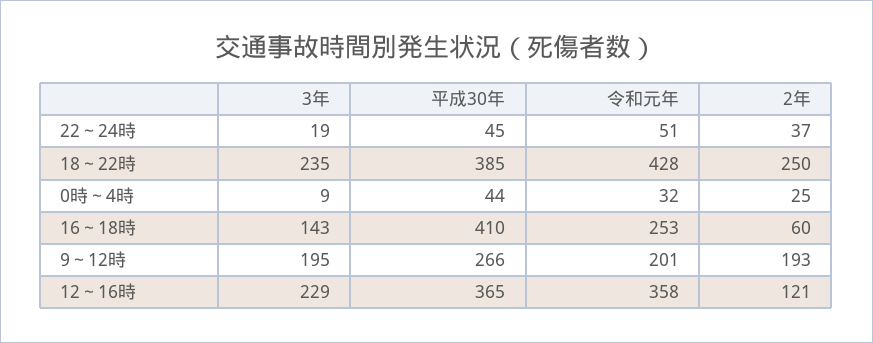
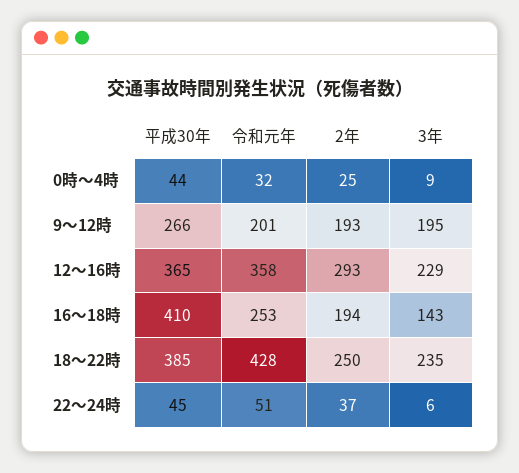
  {
    "3年": {
-     "22～24時": 19,
+     "22～24時": 6,
      "18～22時": 235,
      "0時～4時": 9,
      "16～18時": 143,
      "9～12時": 195,
      "12～16時": 229
    },
    "平成30年": {
      "22～24時": 45,
      "18～22時": 385,
      "0時～4時": 44,
      "16～18時": 410,
      "9～12時": 266,
      "12～16時": 365
    },
    "令和元年": {
      "22～24時": 51,
      "18～22時": 428,
      "0時～4時": 32,
      "16～18時": 253,
      "9～12時": 201,
      "12～16時": 358
    },
    "2年": {
      "22～24時": 37,
      "18～22時": 250,
      "0時～4時": 25,
-     "16～18時": 60,
+     "16～18時": 194,
      "9～12時": 193,
-     "12～16時": 121
+     "12～16時": 293
    }
  }

